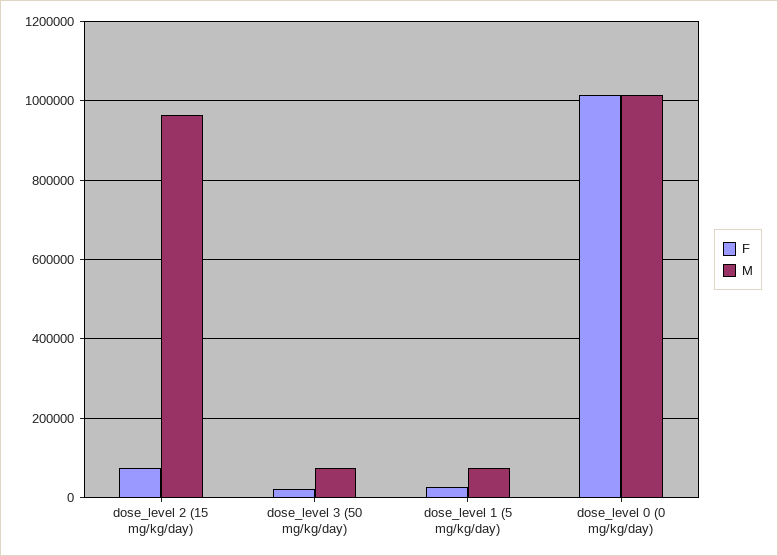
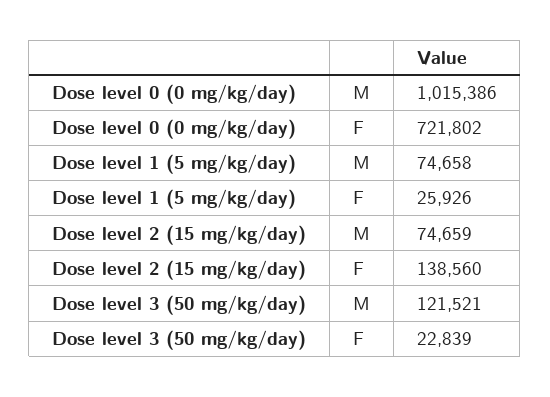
  {
    "F": {
-     "dose_level 2 (15 mg/kg/day)": 80000,
+     "dose_level 2 (15 mg/kg/day)": 138560,
      "dose_level 3 (50 mg/kg/day)": 22839,
      "dose_level 1 (5 mg/kg/day)": 25926,
-     "dose_level 0 (0 mg/kg/day)": 1020000
+     "dose_level 0 (0 mg/kg/day)": 721802
    },
    "M": {
-     "dose_level 2 (15 mg/kg/day)": 960000,
+     "dose_level 2 (15 mg/kg/day)": 74659,
-     "dose_level 3 (50 mg/kg/day)": 80000,
+     "dose_level 3 (50 mg/kg/day)": 121521,
      "dose_level 1 (5 mg/kg/day)": 74658,
      "dose_level 0 (0 mg/kg/day)": 1015386
    }
  }

